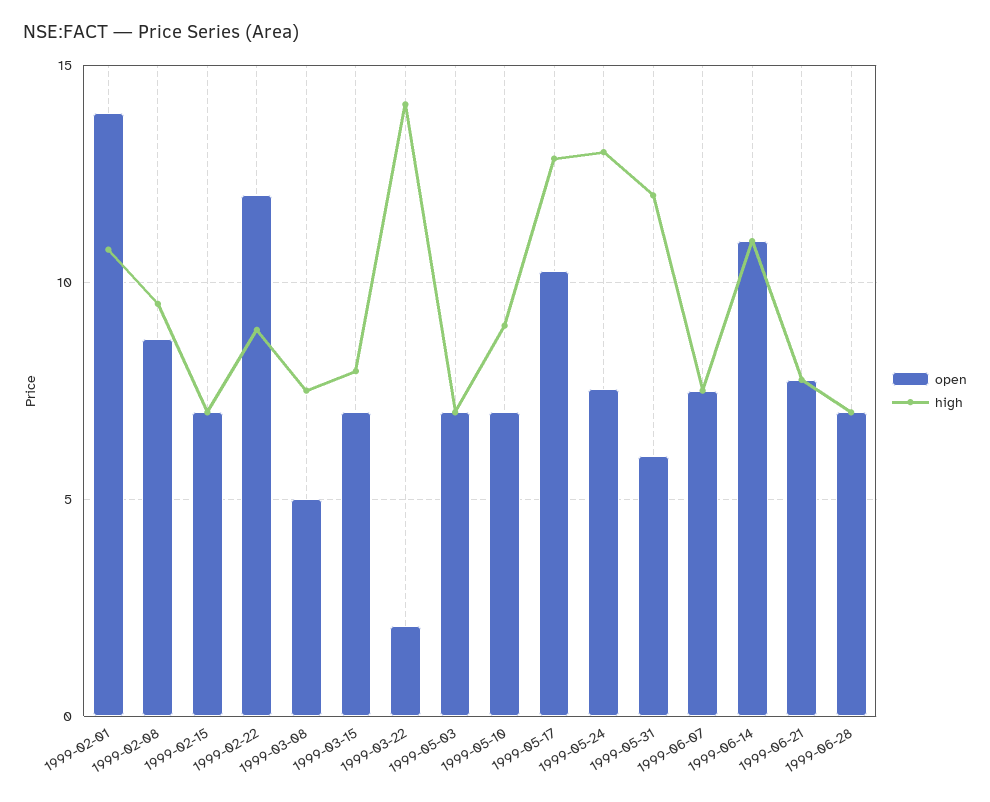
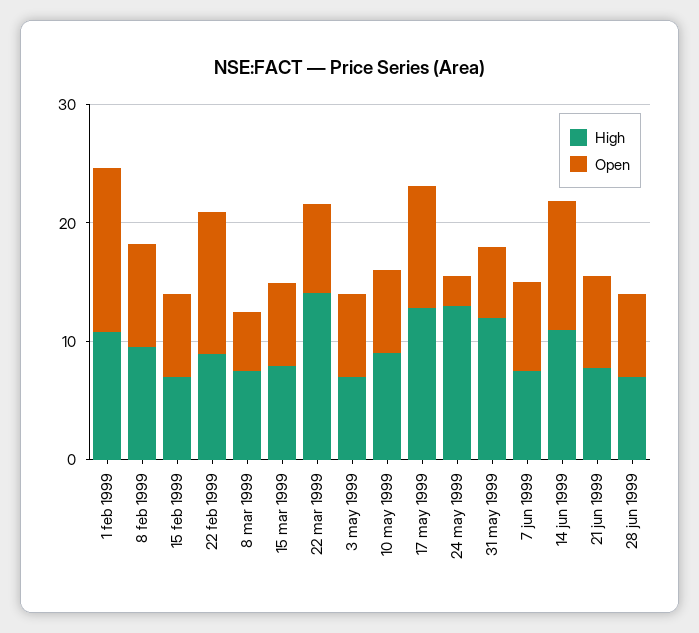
  {
    "open": {
      "1999-02-01": 14,
      "1999-02-08": 8.5,
      "1999-02-15": 7,
      "1999-02-22": 12,
      "1999-03-08": 5,
      "1999-03-15": 7,
-     "1999-03-22": 2,
+     "1999-03-22": 8,
      "1999-05-03": 7,
      "1999-05-10": 7,
      "1999-05-17": 10.5,
-     "1999-05-24": 7.5,
+     "1999-05-24": 2,
      "1999-05-31": 6,
      "1999-06-07": 7.5,
      "1999-06-14": 11,
      "1999-06-21": 8,
      "1999-06-28": 7
    },
    "high": {
      "1999-02-01": 11,
      "1999-02-08": 9.5,
      "1999-02-15": 7,
      "1999-02-22": 9,
      "1999-03-08": 7.5,
      "1999-03-15": 8,
      "1999-03-22": 14,
      "1999-05-03": 7,
      "1999-05-10": 9,
      "1999-05-17": 13,
      "1999-05-24": 13,
      "1999-05-31": 12,
      "1999-06-07": 7.5,
      "1999-06-14": 11,
      "1999-06-21": 8,
      "1999-06-28": 7
    }
  }

